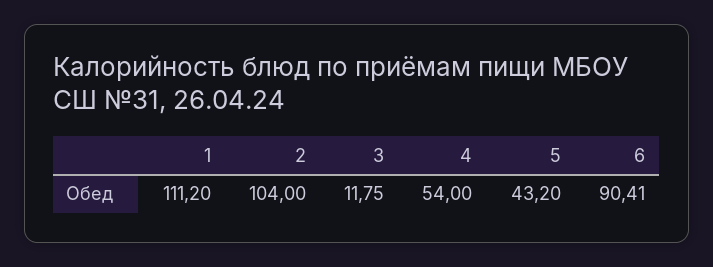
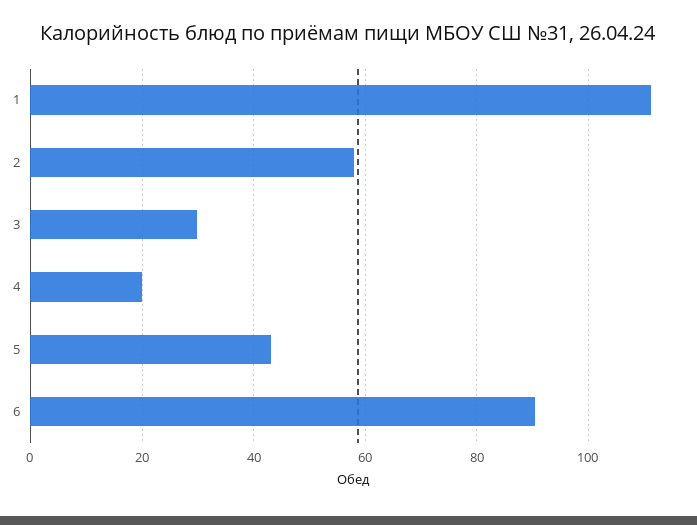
  {
    "1": 111.2,
-   "2": 104,
+   "2": 58,
-   "3": 11.75,
+   "3": 30,
-   "4": 54,
+   "4": 20,
    "5": 43.2,
    "6": 90.41
  }

